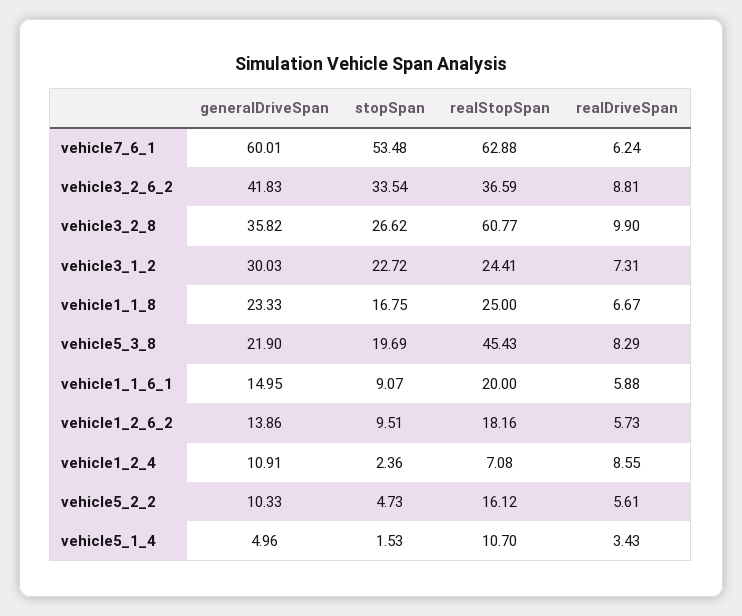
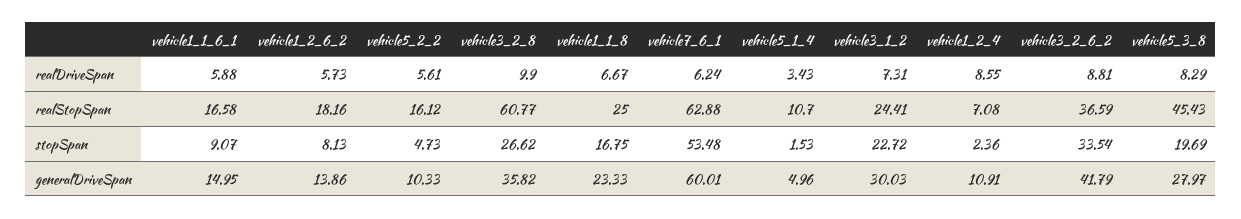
  {
    "generalDriveSpan": {
      "vehicle7_6_1": 60.01,
-     "vehicle3_2_6_2": 41.83,
+     "vehicle3_2_6_2": 41.79,
      "vehicle3_2_8": 35.82,
      "vehicle3_1_2": 30.03,
      "vehicle1_1_8": 23.33,
-     "vehicle5_3_8": 21.9,
+     "vehicle5_3_8": 27.97,
      "vehicle1_1_6_1": 14.95,
      "vehicle1_2_6_2": 13.86,
      "vehicle1_2_4": 10.91,
      "vehicle5_2_2": 10.33,
      "vehicle5_1_4": 4.96
    },
    "stopSpan": {
      "vehicle7_6_1": 53.48,
      "vehicle3_2_6_2": 33.54,
      "vehicle3_2_8": 26.62,
      "vehicle3_1_2": 22.72,
      "vehicle1_1_8": 16.75,
      "vehicle5_3_8": 19.69,
      "vehicle1_1_6_1": 9.07,
-     "vehicle1_2_6_2": 9.51,
+     "vehicle1_2_6_2": 8.13,
      "vehicle1_2_4": 2.36,
      "vehicle5_2_2": 4.73,
      "vehicle5_1_4": 1.53
    },
    "realStopSpan": {
      "vehicle7_6_1": 62.88,
      "vehicle3_2_6_2": 36.59,
      "vehicle3_2_8": 60.77,
      "vehicle3_1_2": 24.41,
      "vehicle1_1_8": 25,
      "vehicle5_3_8": 45.43,
-     "vehicle1_1_6_1": 20,
+     "vehicle1_1_6_1": 16.58,
      "vehicle1_2_6_2": 18.16,
      "vehicle1_2_4": 7.08,
      "vehicle5_2_2": 16.12,
      "vehicle5_1_4": 10.7
    },
    "realDriveSpan": {
      "vehicle7_6_1": 6.24,
      "vehicle3_2_6_2": 8.81,
      "vehicle3_2_8": 9.9,
      "vehicle3_1_2": 7.31,
      "vehicle1_1_8": 6.67,
      "vehicle5_3_8": 8.29,
      "vehicle1_1_6_1": 5.88,
      "vehicle1_2_6_2": 5.73,
      "vehicle1_2_4": 8.55,
      "vehicle5_2_2": 5.61,
      "vehicle5_1_4": 3.43
    }
  }

